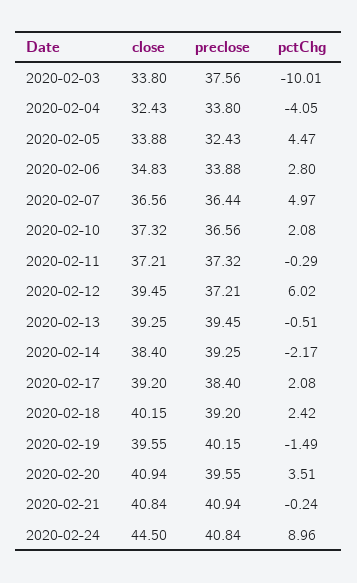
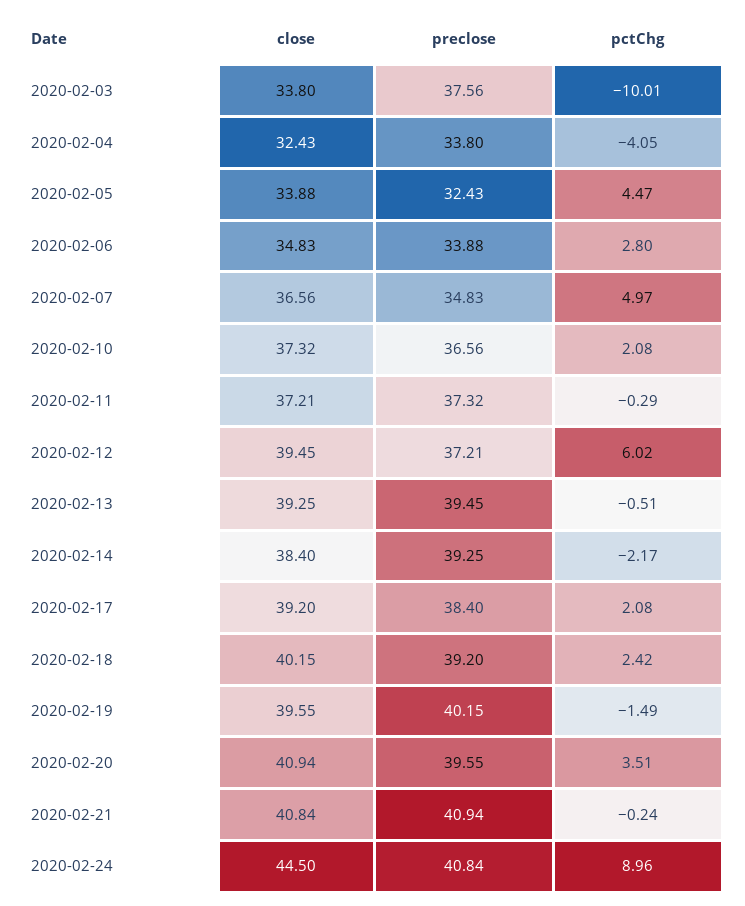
  {
    "close": {
      "2020-02-03": 33.8,
      "2020-02-04": 32.43,
      "2020-02-05": 33.88,
      "2020-02-06": 34.83,
      "2020-02-07": 36.56,
      "2020-02-10": 37.32,
      "2020-02-11": 37.21,
      "2020-02-12": 39.45,
      "2020-02-13": 39.25,
      "2020-02-14": 38.4,
      "2020-02-17": 39.2,
      "2020-02-18": 40.15,
      "2020-02-19": 39.55,
      "2020-02-20": 40.94,
      "2020-02-21": 40.84,
      "2020-02-24": 44.5
    },
    "preclose": {
      "2020-02-03": 37.56,
      "2020-02-04": 33.8,
      "2020-02-05": 32.43,
      "2020-02-06": 33.88,
-     "2020-02-07": 36.44,
+     "2020-02-07": 34.83,
      "2020-02-10": 36.56,
      "2020-02-11": 37.32,
      "2020-02-12": 37.21,
      "2020-02-13": 39.45,
      "2020-02-14": 39.25,
      "2020-02-17": 38.4,
      "2020-02-18": 39.2,
      "2020-02-19": 40.15,
      "2020-02-20": 39.55,
      "2020-02-21": 40.94,
      "2020-02-24": 40.84
    },
    "pctChg": {
      "2020-02-03": -10.01,
      "2020-02-04": -4.05,
      "2020-02-05": 4.47,
      "2020-02-06": 2.8,
      "2020-02-07": 4.97,
      "2020-02-10": 2.08,
      "2020-02-11": -0.29,
      "2020-02-12": 6.02,
      "2020-02-13": -0.51,
      "2020-02-14": -2.17,
      "2020-02-17": 2.08,
      "2020-02-18": 2.42,
      "2020-02-19": -1.49,
      "2020-02-20": 3.51,
      "2020-02-21": -0.24,
      "2020-02-24": 8.96
    }
  }

